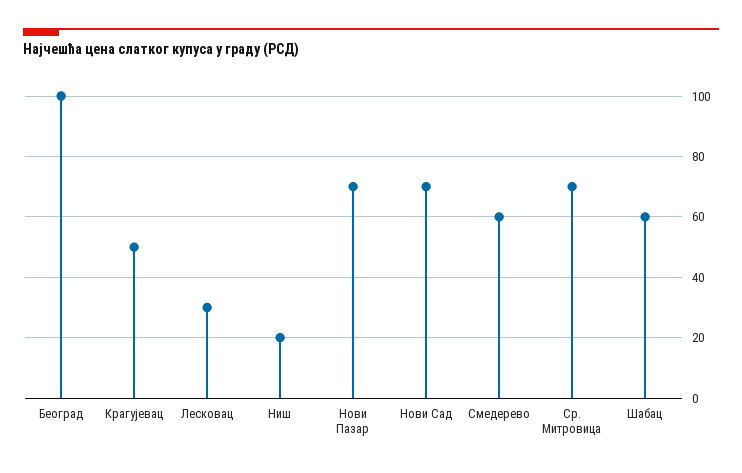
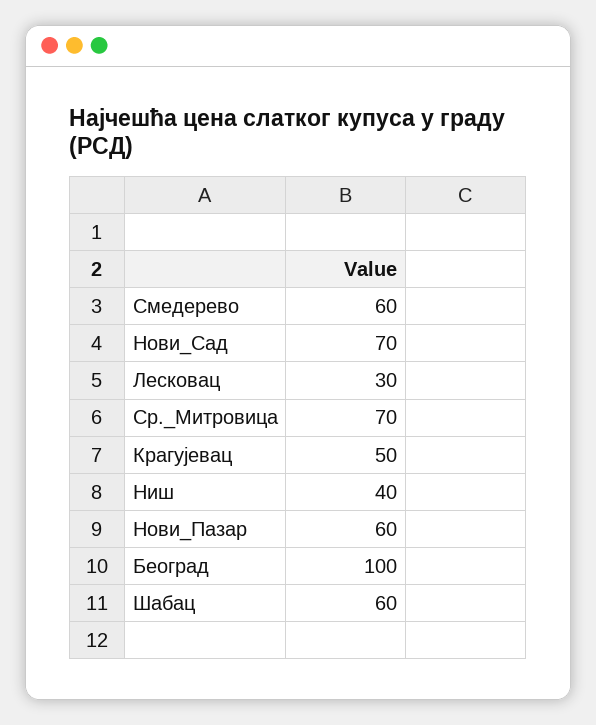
  {
    "Београд": 100,
    "Крагујевац": 50,
    "Лесковац": 30,
-   "Ниш": 20,
+   "Ниш": 40,
-   "Нови Пазар": 70,
+   "Нови Пазар": 60,
    "Нови Сад": 70,
    "Смедерево": 60,
    "Ср. Митровица": 70,
    "Шабац": 60
  }

